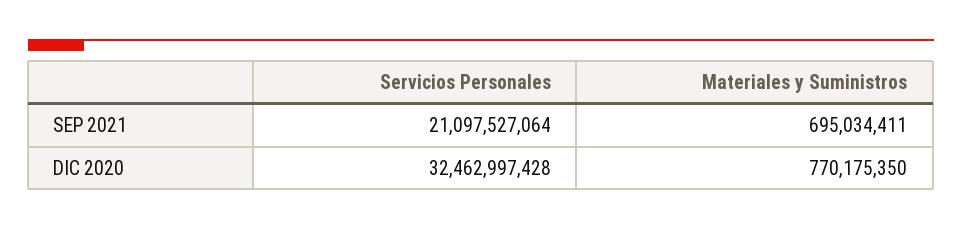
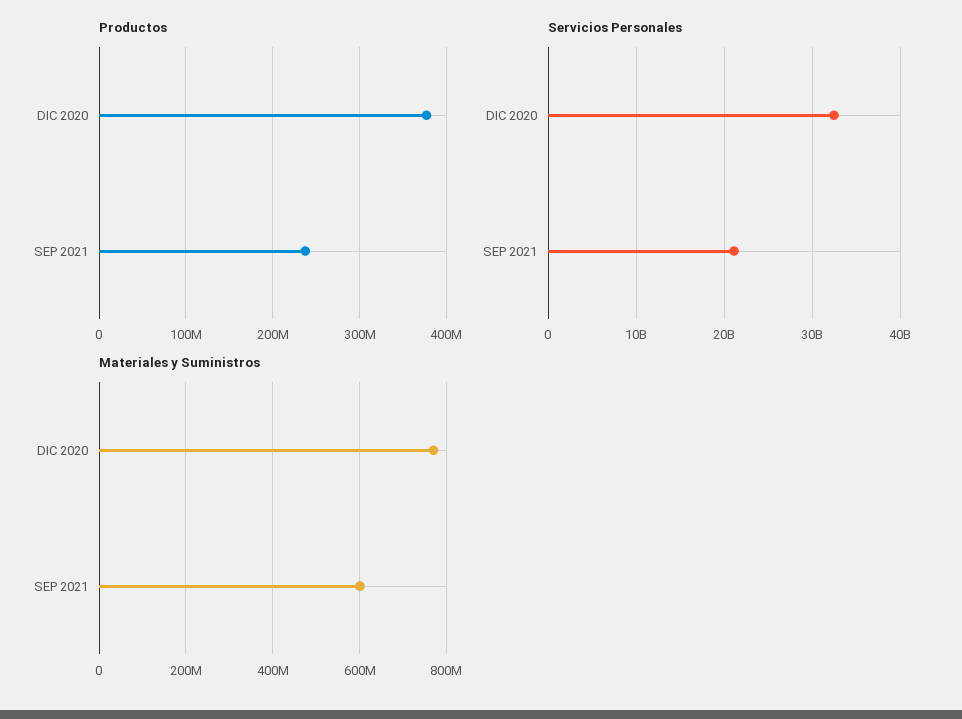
  {
    "Servicios Personales": {
      "SEP 2021": 21097527064,
      "DIC 2020": 32462997428
    },
    "Materiales y Suministros": {
-     "SEP 2021": 695034411,
+     "SEP 2021": 600000000,
      "DIC 2020": 770175350
-   }
+   },
+   "Productos": {
+     "DIC 2020": 380000000,
+     "SEP 2021": 240000000
+   }
  }

